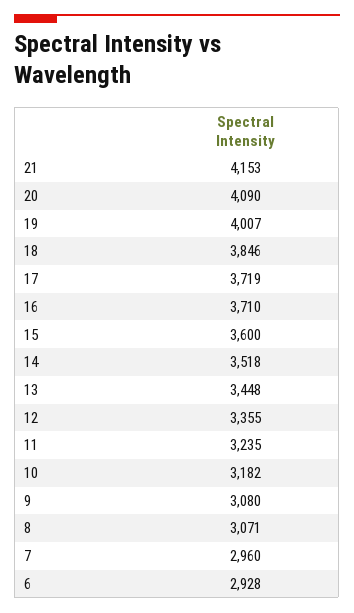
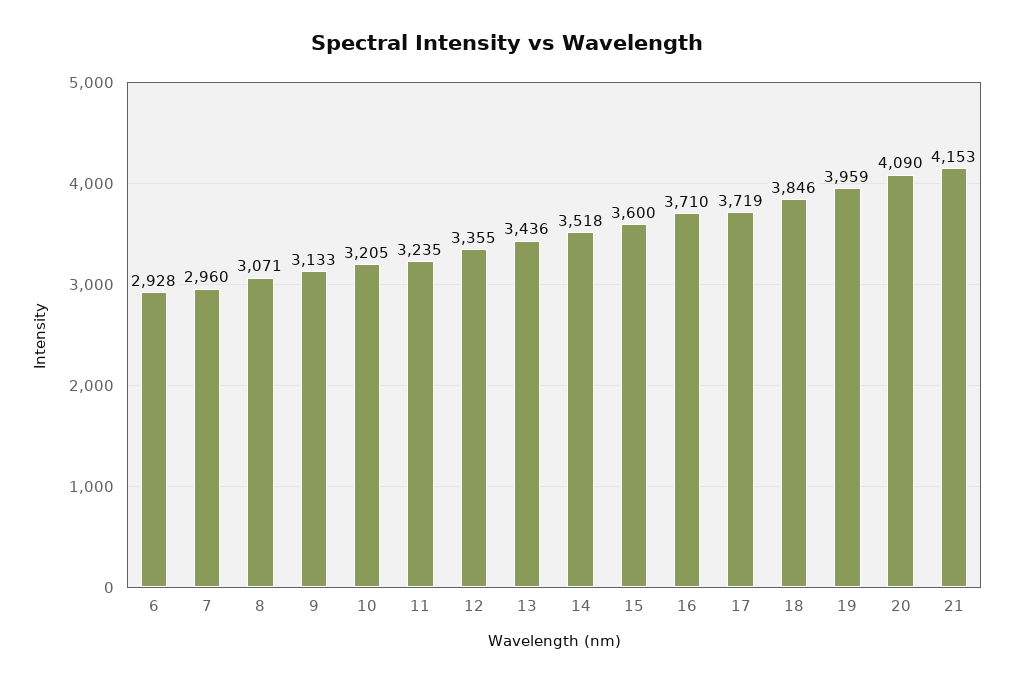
  {
    "21": 4153,
    "20": 4090,
-   "19": 4007,
+   "19": 3959,
    "18": 3846,
    "17": 3719,
    "16": 3710,
    "15": 3600,
    "14": 3518,
-   "13": 3448,
+   "13": 3436,
    "12": 3355,
    "11": 3235,
-   "10": 3182,
+   "10": 3205,
-   "9": 3080,
+   "9": 3133,
    "8": 3071,
    "7": 2960,
    "6": 2928
  }

